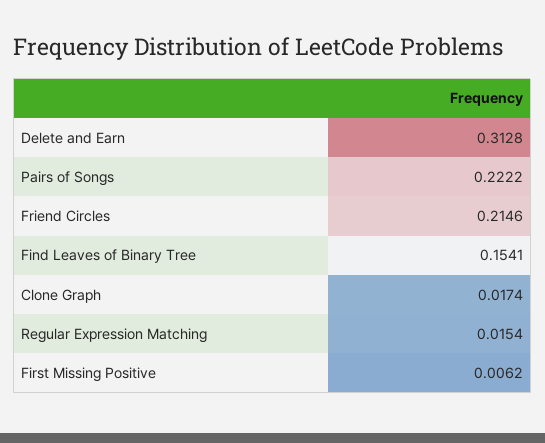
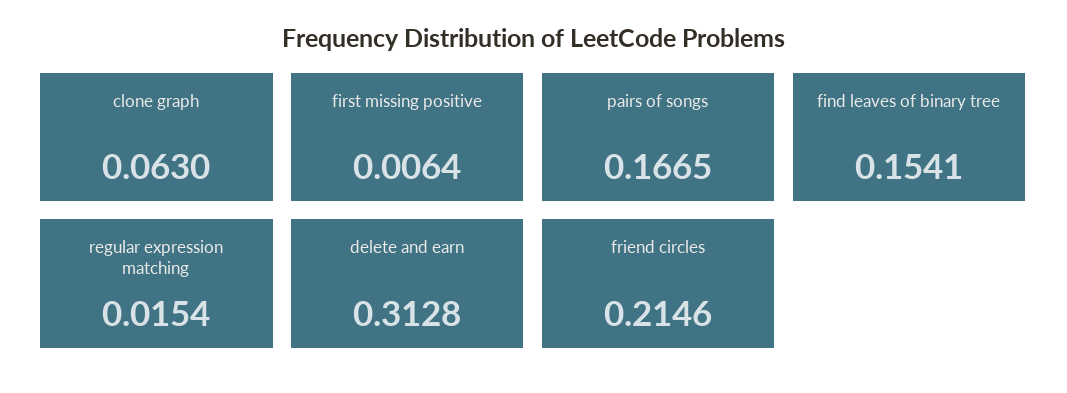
  {
    "Delete and Earn": 0.3128,
-   "Pairs of Songs": 0.2222,
+   "Pairs of Songs": 0.1665,
    "Friend Circles": 0.2146,
    "Find Leaves of Binary Tree": 0.1541,
-   "Clone Graph": 0.0174,
+   "Clone Graph": 0.063,
    "Regular Expression Matching": 0.0154,
-   "First Missing Positive": 0.0062
+   "First Missing Positive": 0.0064
  }

